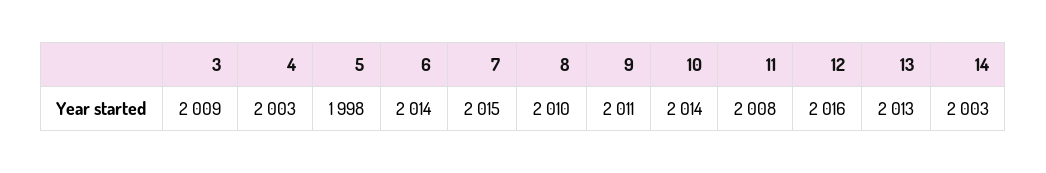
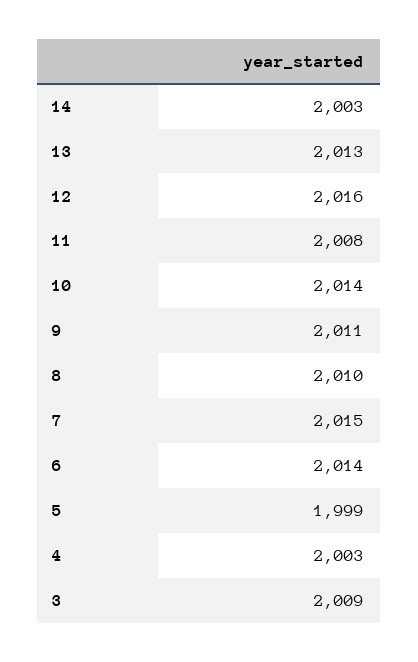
  {
    "3": 2009,
    "4": 2003,
-   "5": 1998,
+   "5": 1999,
    "6": 2014,
    "7": 2015,
    "8": 2010,
    "9": 2011,
    "10": 2014,
    "11": 2008,
    "12": 2016,
    "13": 2013,
    "14": 2003
  }

